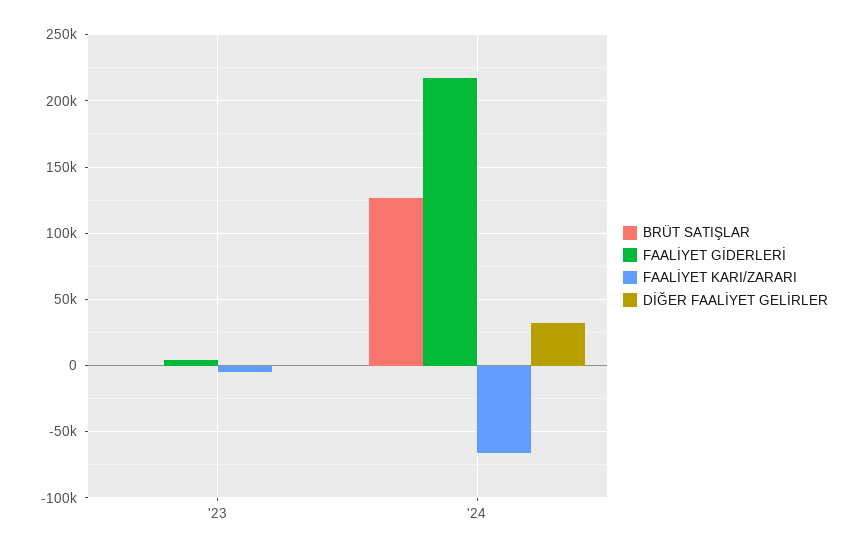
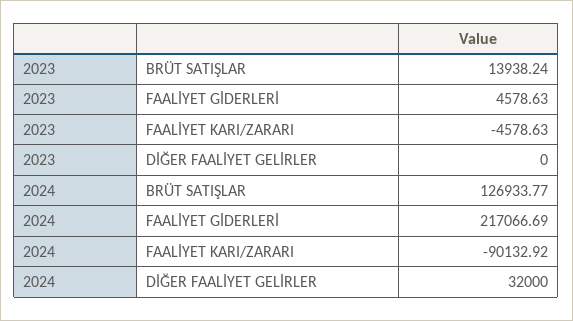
  {
    "BRÜT SATIŞLAR": {
-     "'23": 0,
+     "'23": 13938.24,
      "'24": 126933.77
    },
    "FAALİYET GİDERLERİ": {
      "'23": 4578.63,
      "'24": 217066.69
    },
    "FAALİYET KARI/ZARARI": {
      "'23": -4578.63,
-     "'24": -65000
+     "'24": -90132.92
    },
    "DİĞER FAALİYET GELİRLER": {
      "'23": 0,
      "'24": 32000
    }
  }

